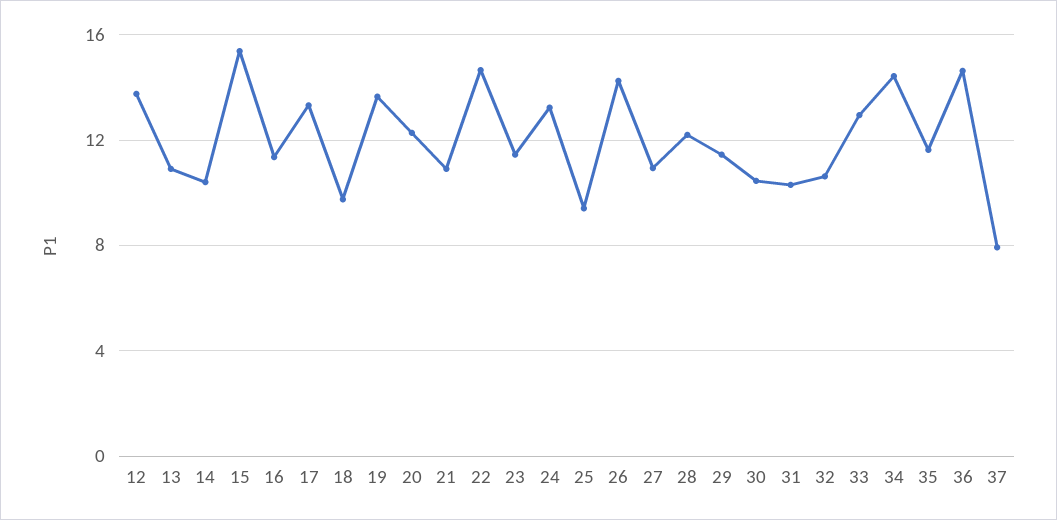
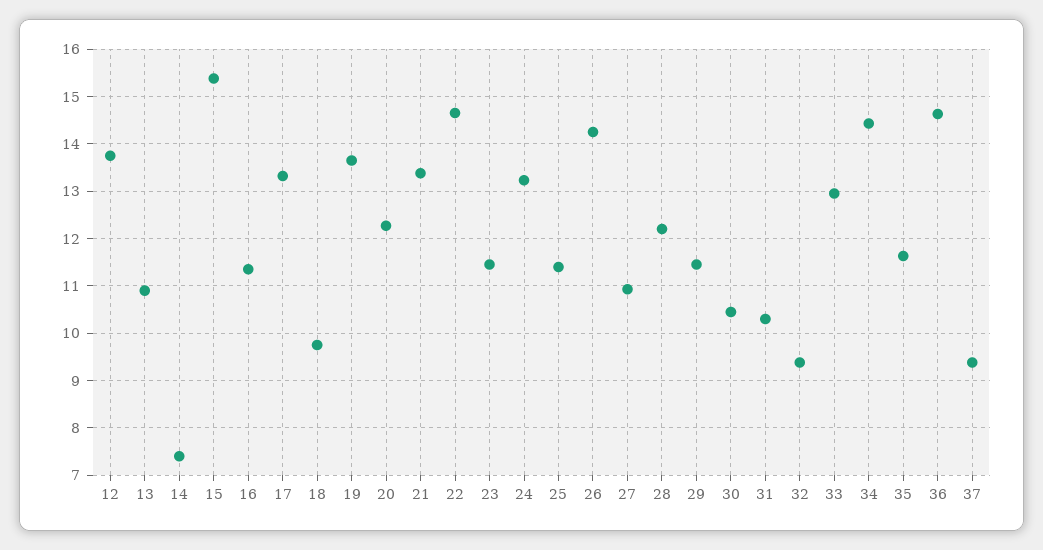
  {
    "12": 13.8,
    "13": 11,
-   "14": 10.5,
+   "14": 7.4,
    "15": 15.4,
    "16": 11.4,
    "17": 13.4,
    "18": 9.8,
    "19": 13.6,
    "20": 12.2,
-   "21": 11,
+   "21": 13.4,
    "22": 14.6,
    "23": 11.4,
    "24": 13.2,
-   "25": 9.5,
+   "25": 11.4,
    "26": 14.2,
    "27": 11,
    "28": 12.2,
    "29": 11.4,
    "30": 10.4,
    "31": 10.4,
-   "32": 10.5,
+   "32": 9.4,
    "33": 13,
    "34": 14.4,
    "35": 11.6,
    "36": 14.6,
-   "37": 8
+   "37": 9.4
  }

